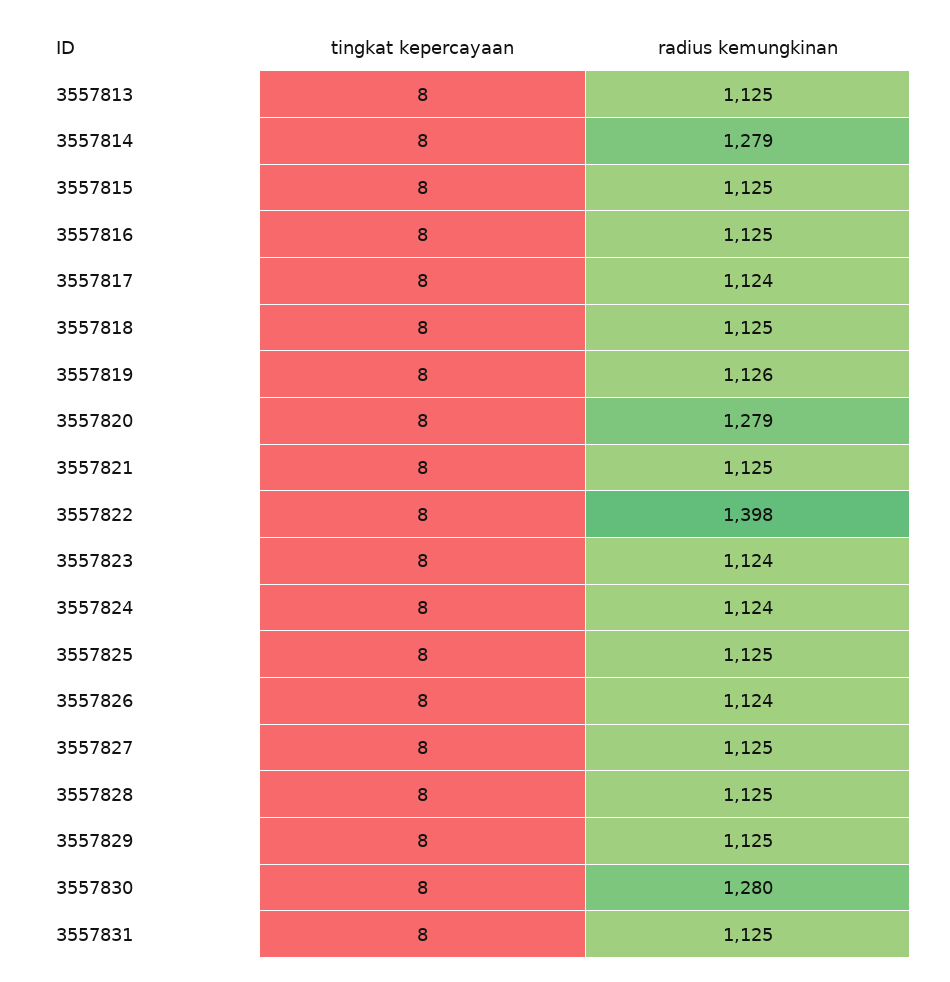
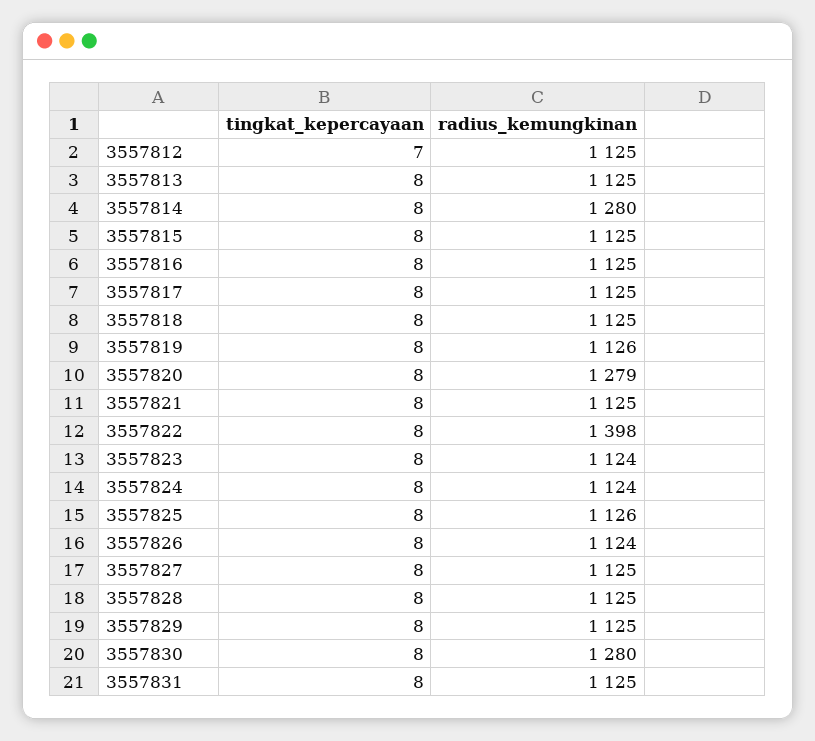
  {
    "tingkat kepercayaan": {
      "3557813": 8,
      "3557814": 8,
      "3557815": 8,
      "3557816": 8,
      "3557817": 8,
      "3557818": 8,
      "3557819": 8,
      "3557820": 8,
      "3557821": 8,
      "3557822": 8,
      "3557823": 8,
      "3557824": 8,
      "3557825": 8,
      "3557826": 8,
      "3557827": 8,
      "3557828": 8,
      "3557829": 8,
      "3557830": 8,
-     "3557831": 8
+     "3557831": 8,
+     "3557812": 7
    },
    "radius kemungkinan": {
      "3557813": 1125,
-     "3557814": 1279,
+     "3557814": 1280,
      "3557815": 1125,
      "3557816": 1125,
-     "3557817": 1124,
+     "3557817": 1125,
      "3557818": 1125,
      "3557819": 1126,
      "3557820": 1279,
      "3557821": 1125,
      "3557822": 1398,
      "3557823": 1124,
      "3557824": 1124,
-     "3557825": 1125,
+     "3557825": 1126,
      "3557826": 1124,
      "3557827": 1125,
      "3557828": 1125,
      "3557829": 1125,
      "3557830": 1280,
-     "3557831": 1125
+     "3557831": 1125,
+     "3557812": 1125
    }
  }

